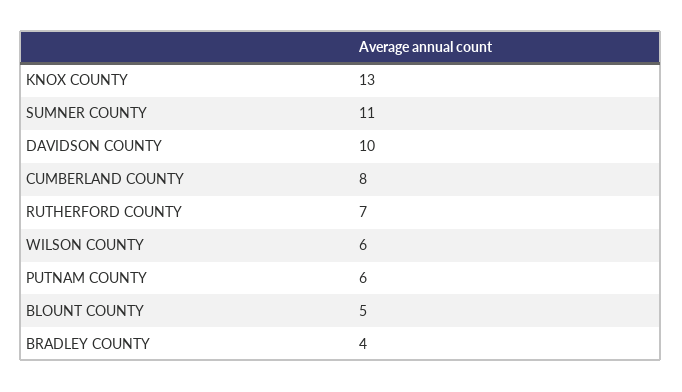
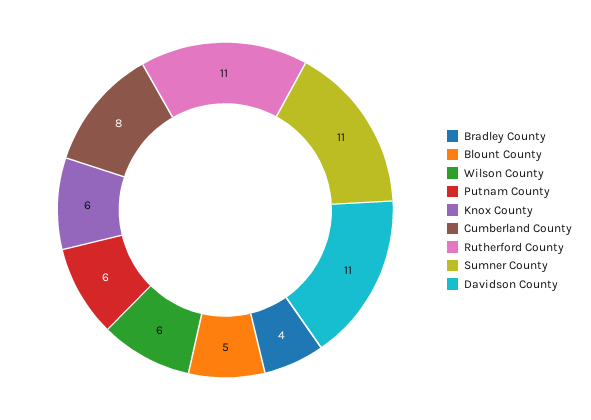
  {
-   "KNOX COUNTY": 13,
+   "KNOX COUNTY": 6,
    "SUMNER COUNTY": 11,
-   "DAVIDSON COUNTY": 10,
+   "DAVIDSON COUNTY": 11,
    "CUMBERLAND COUNTY": 8,
-   "RUTHERFORD COUNTY": 7,
+   "RUTHERFORD COUNTY": 11,
    "WILSON COUNTY": 6,
    "PUTNAM COUNTY": 6,
    "BLOUNT COUNTY": 5,
    "BRADLEY COUNTY": 4
  }

